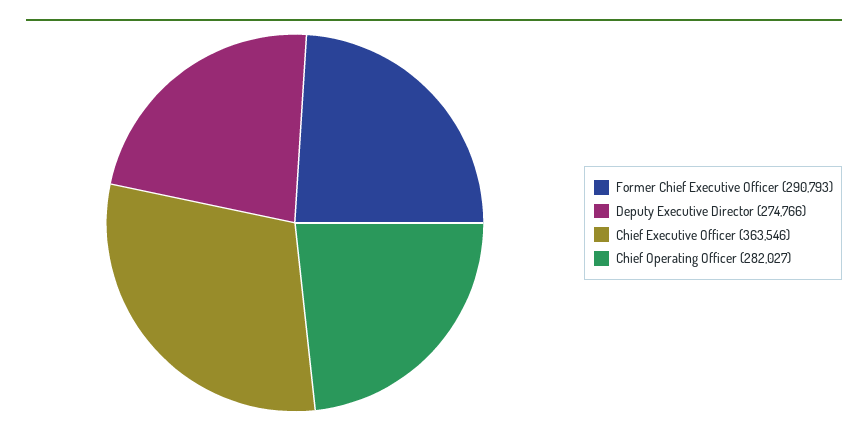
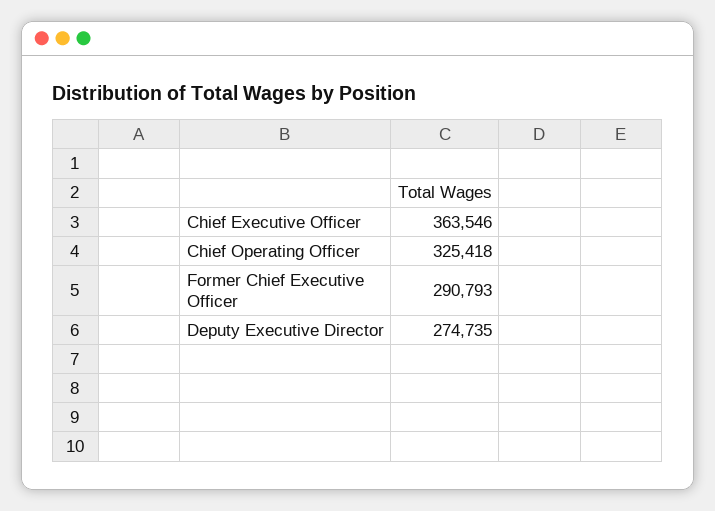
  {
    "Former Chief Executive Officer": 290793,
-   "Deputy Executive Director": 274766,
+   "Deputy Executive Director": 274735,
    "Chief Executive Officer": 363546,
-   "Chief Operating Officer": 282027
+   "Chief Operating Officer": 325418
  }

